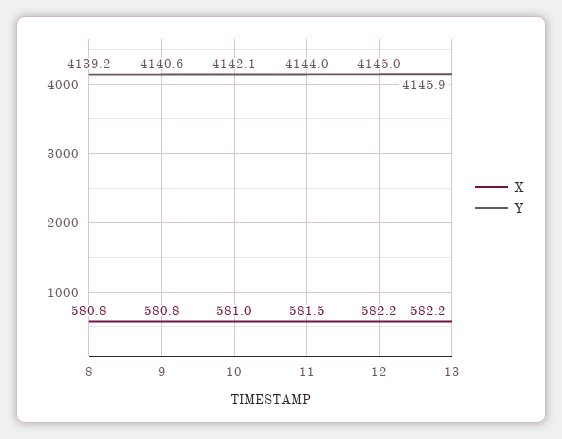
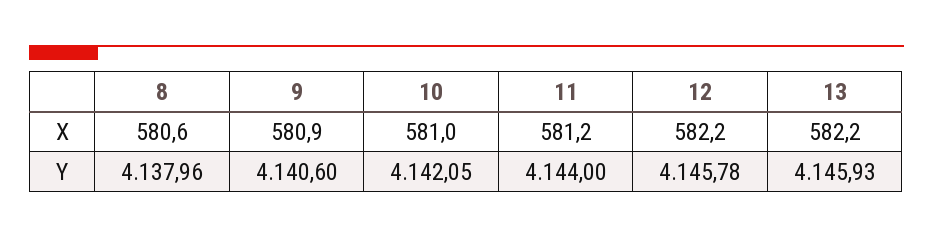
  {
    "X": {
-     "8": 580.8,
+     "8": 580.6,
-     "9": 580.8,
+     "9": 580.9,
      "10": 581,
-     "11": 581.5,
+     "11": 581.2,
      "12": 582.2,
      "13": 582.2
    },
    "Y": {
-     "8": 4139.2,
+     "8": 4137.96,
      "9": 4140.6,
      "10": 4142.05,
      "11": 4144,
-     "12": 4145,
+     "12": 4145.78,
      "13": 4145.93
    }
  }

